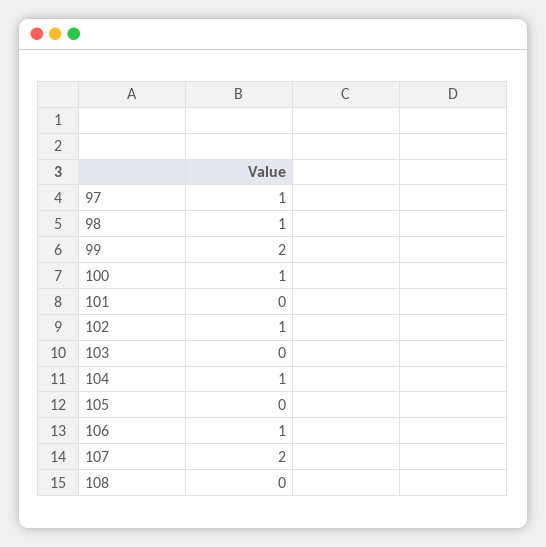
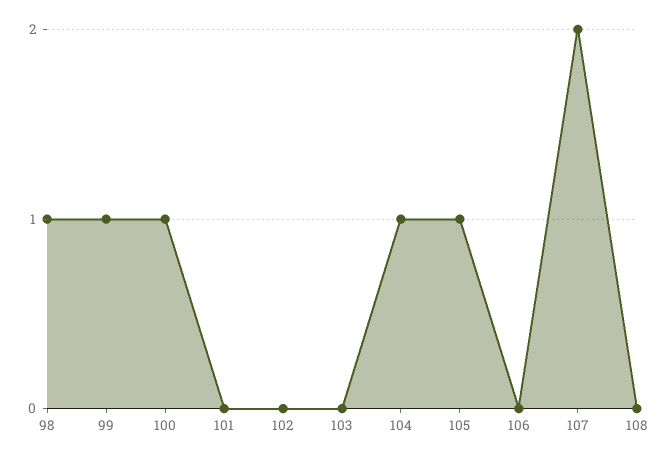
  {
-   "97": 1,
    "98": 1,
-   "99": 2,
+   "99": 1,
    "100": 1,
    "101": 0,
-   "102": 1,
+   "102": 0,
    "103": 0,
    "104": 1,
-   "105": 0,
+   "105": 1,
-   "106": 1,
+   "106": 0,
    "107": 2,
    "108": 0
  }

